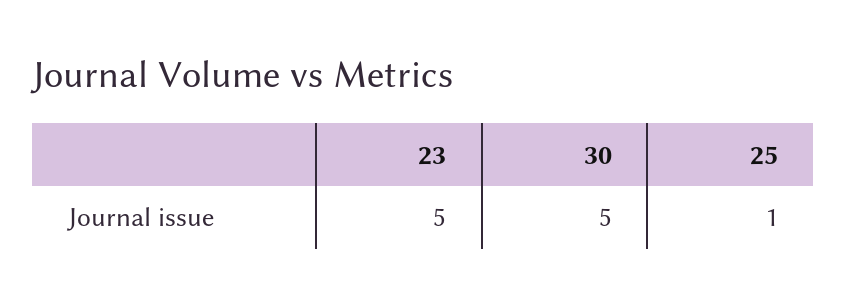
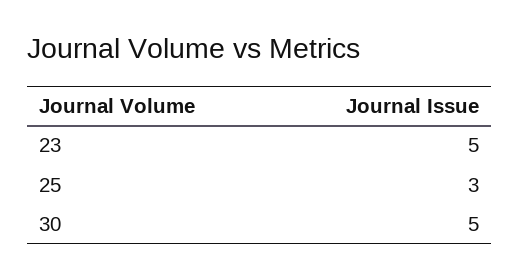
  {
    "23": 5,
    "30": 5,
-   "25": 1
+   "25": 3
  }

